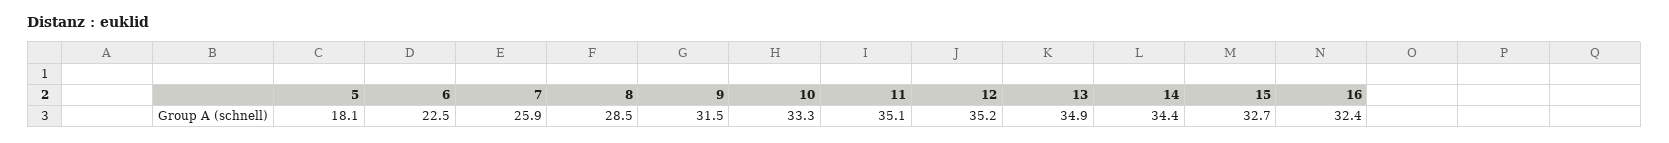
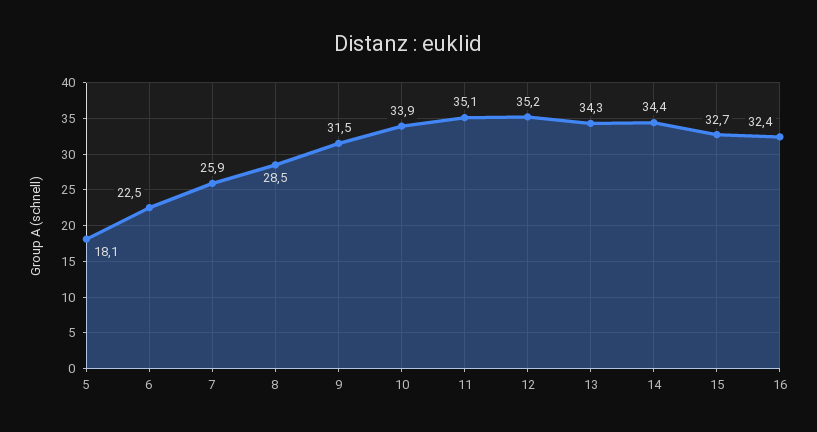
  {
    "5": 18.1,
    "6": 22.5,
    "7": 25.9,
    "8": 28.5,
    "9": 31.5,
-   "10": 33.3,
+   "10": 33.9,
    "11": 35.1,
    "12": 35.2,
-   "13": 34.9,
+   "13": 34.3,
    "14": 34.4,
    "15": 32.7,
    "16": 32.4
  }

